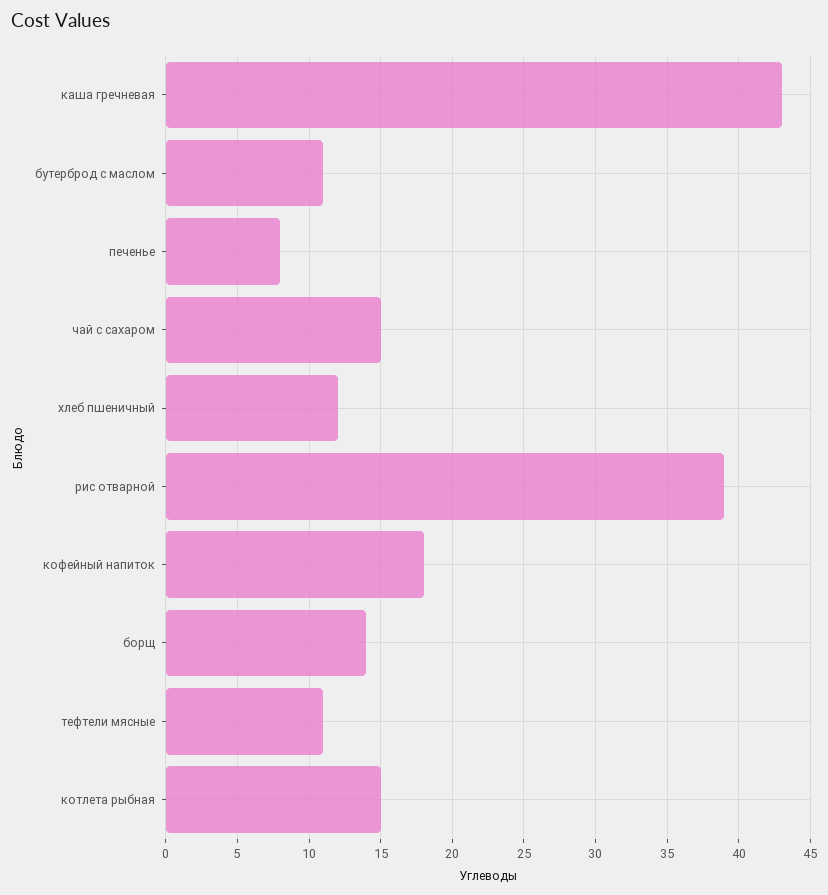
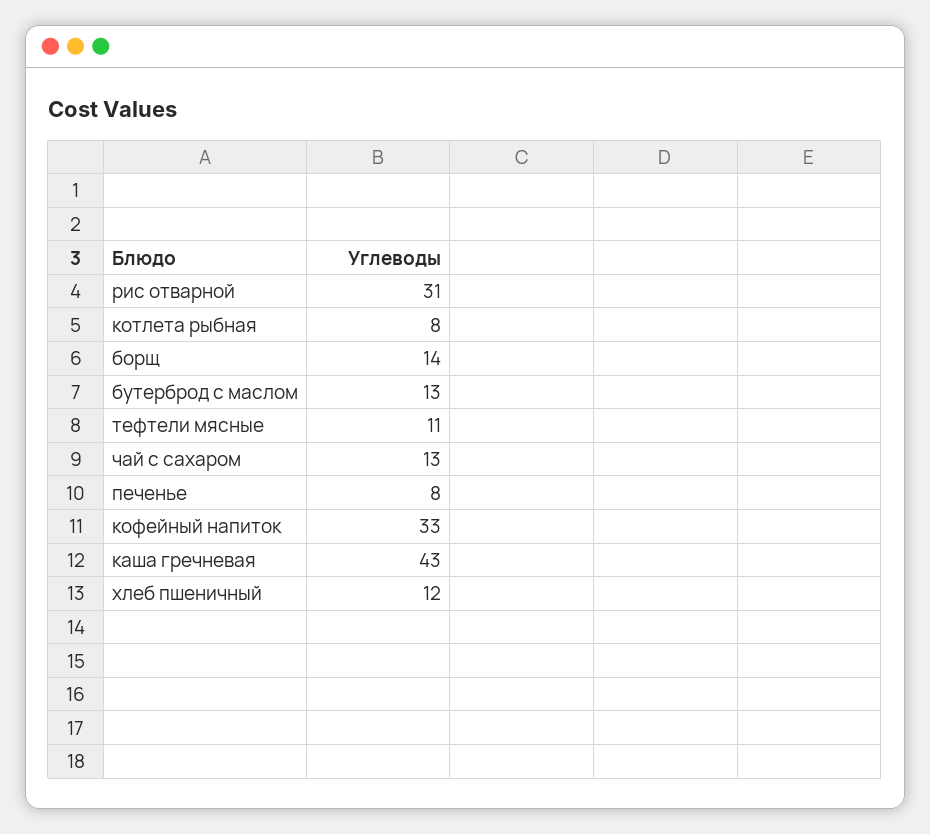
  {
    "каша гречневая": 43,
-   "бутерброд с маслом": 11,
+   "бутерброд с маслом": 13,
    "печенье": 8,
-   "чай с сахаром": 15,
+   "чай с сахаром": 13,
    "хлеб пшеничный": 12,
-   "рис отварной": 39,
+   "рис отварной": 31,
-   "кофейный напиток": 18,
+   "кофейный напиток": 33,
    "борщ": 14,
    "тефтели мясные": 11,
-   "котлета рыбная": 15
+   "котлета рыбная": 8
  }

